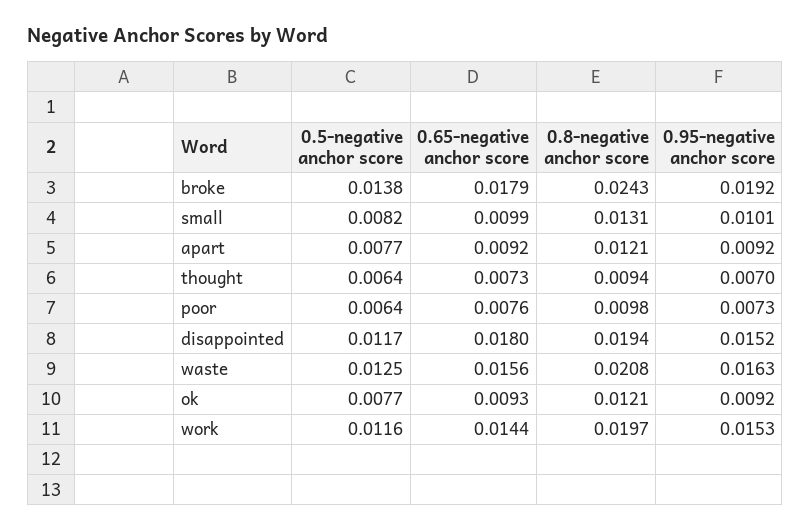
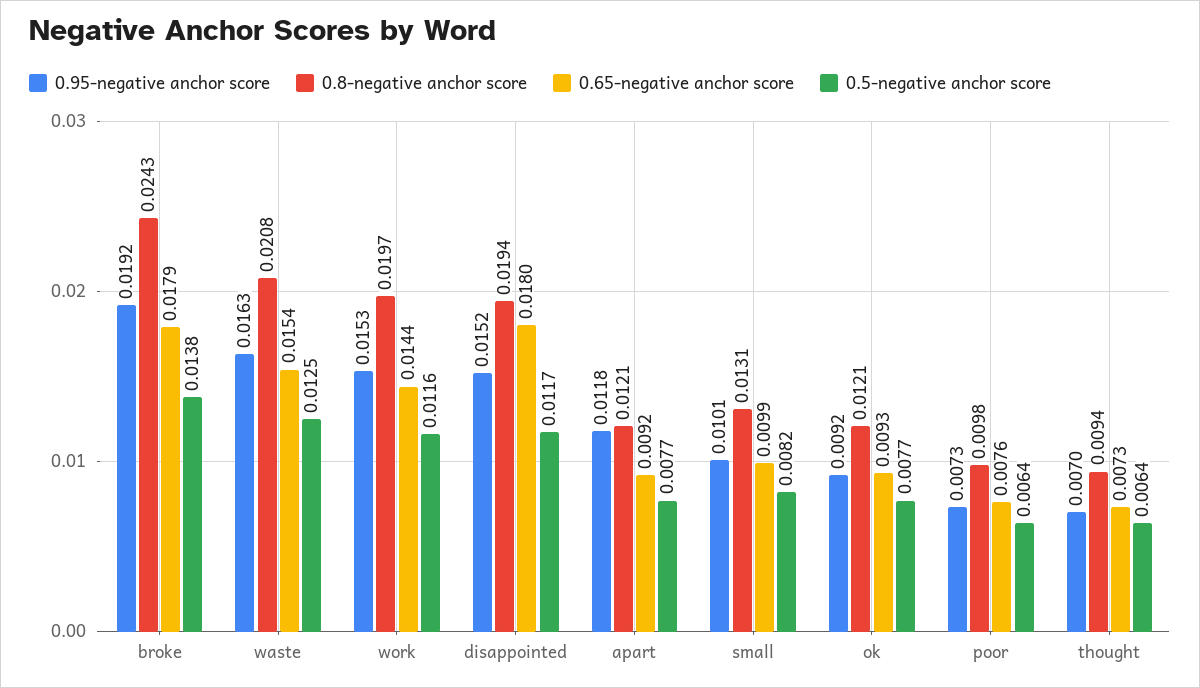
  {
    "0.5-negative anchor score": {
      "broke": 0.0138,
      "small": 0.0082,
      "apart": 0.0077,
      "thought": 0.0064,
      "poor": 0.0064,
      "disappointed": 0.0117,
      "waste": 0.0125,
      "ok": 0.0077,
      "work": 0.0116
    },
    "0.65-negative anchor score": {
      "broke": 0.0179,
      "small": 0.0099,
      "apart": 0.0092,
      "thought": 0.0073,
      "poor": 0.0076,
      "disappointed": 0.018,
-     "waste": 0.0156,
+     "waste": 0.0154,
      "ok": 0.0093,
      "work": 0.0144
    },
    "0.8-negative anchor score": {
      "broke": 0.0243,
      "small": 0.0131,
      "apart": 0.0121,
      "thought": 0.0094,
      "poor": 0.0098,
      "disappointed": 0.0194,
      "waste": 0.0208,
      "ok": 0.0121,
      "work": 0.0197
    },
    "0.95-negative anchor score": {
      "broke": 0.0192,
      "small": 0.0101,
-     "apart": 0.0092,
+     "apart": 0.0118,
      "thought": 0.007,
      "poor": 0.0073,
      "disappointed": 0.0152,
      "waste": 0.0163,
      "ok": 0.0092,
      "work": 0.0153
    }
  }

